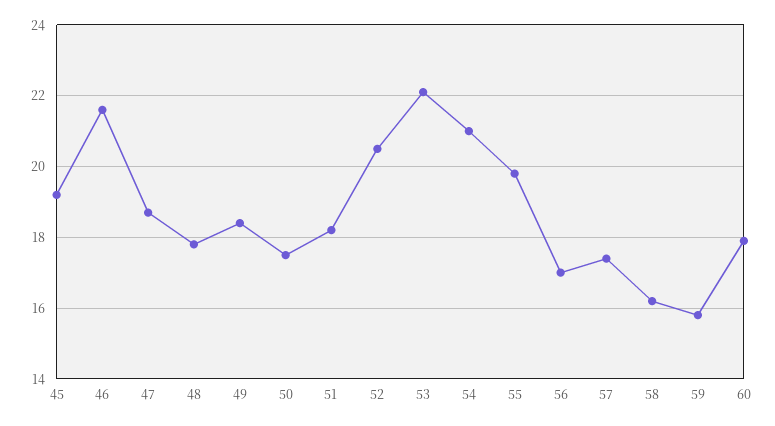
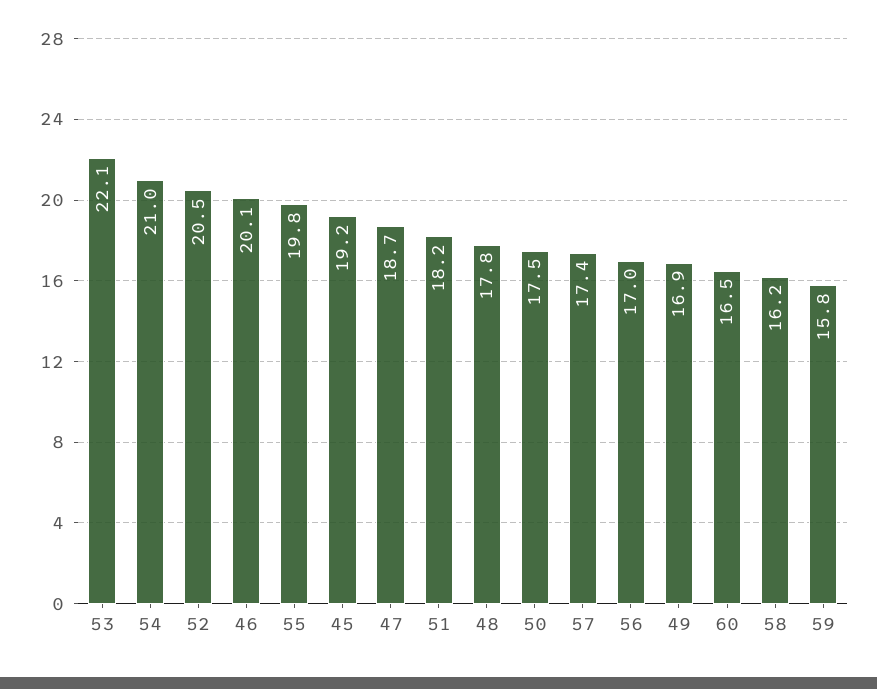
  {
    "45": 19.2,
-   "46": 21.5,
+   "46": 20.1,
    "47": 18.7,
    "48": 17.8,
-   "49": 18.5,
+   "49": 16.9,
    "50": 17.5,
    "51": 18.2,
    "52": 20.5,
    "53": 22.1,
    "54": 21,
    "55": 19.8,
    "56": 17,
    "57": 17.4,
    "58": 16.2,
    "59": 15.8,
-   "60": 18
+   "60": 16.5
  }

